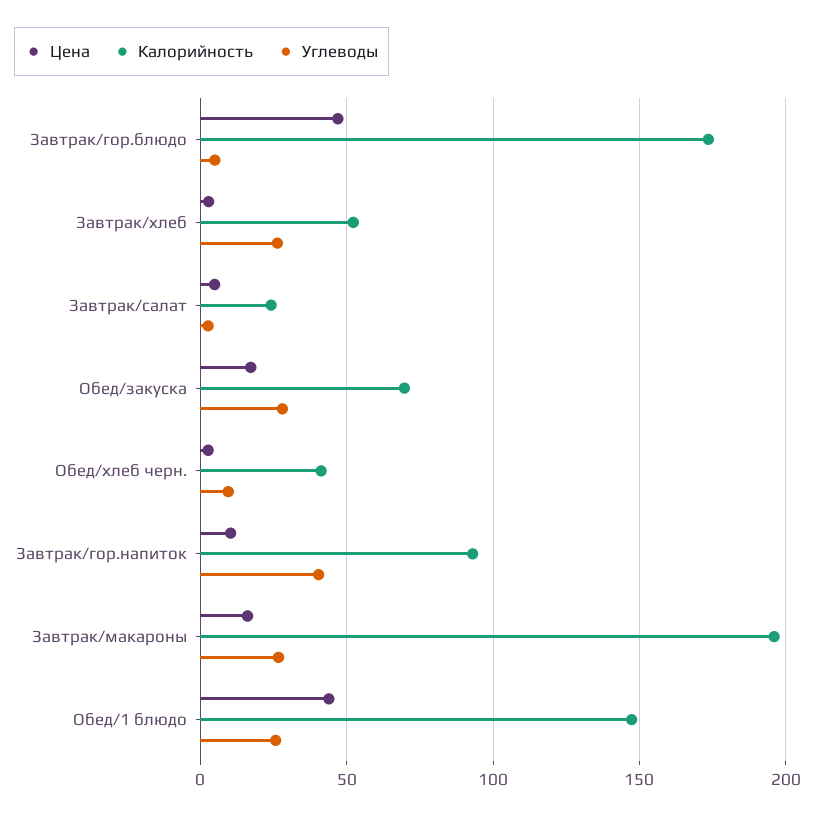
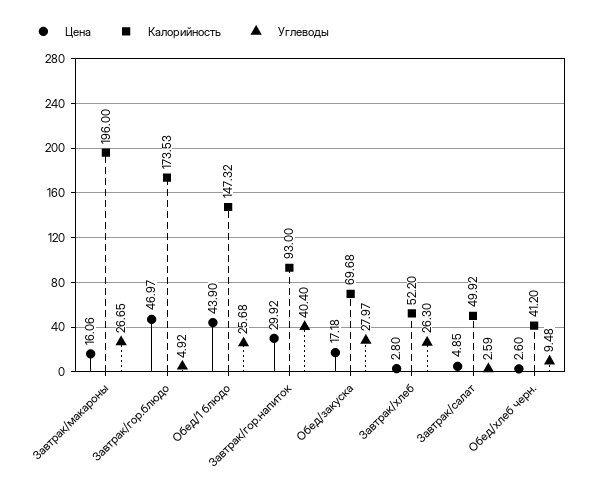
  {
    "Цена": {
      "Завтрак/гор.блюдо": 46.97,
      "Завтрак/хлеб": 2.8,
      "Завтрак/салат": 4.85,
      "Обед/закуска": 17.18,
      "Обед/хлеб черн.": 2.6,
-     "Завтрак/гор.напиток": 10,
+     "Завтрак/гор.напиток": 29.92,
      "Завтрак/макароны": 16.06,
      "Обед/1 блюдо": 43.9
    },
    "Калорийность": {
      "Завтрак/гор.блюдо": 173.53,
      "Завтрак/хлеб": 52.2,
-     "Завтрак/салат": 25,
+     "Завтрак/салат": 49.92,
      "Обед/закуска": 69.68,
      "Обед/хлеб черн.": 41.2,
      "Завтрак/гор.напиток": 93,
      "Завтрак/макароны": 196,
      "Обед/1 блюдо": 147.32
    },
    "Углеводы": {
      "Завтрак/гор.блюдо": 4.92,
      "Завтрак/хлеб": 26.3,
      "Завтрак/салат": 2.59,
      "Обед/закуска": 27.97,
      "Обед/хлеб черн.": 9.48,
      "Завтрак/гор.напиток": 40.4,
      "Завтрак/макароны": 26.65,
      "Обед/1 блюдо": 25.68
    }
  }

